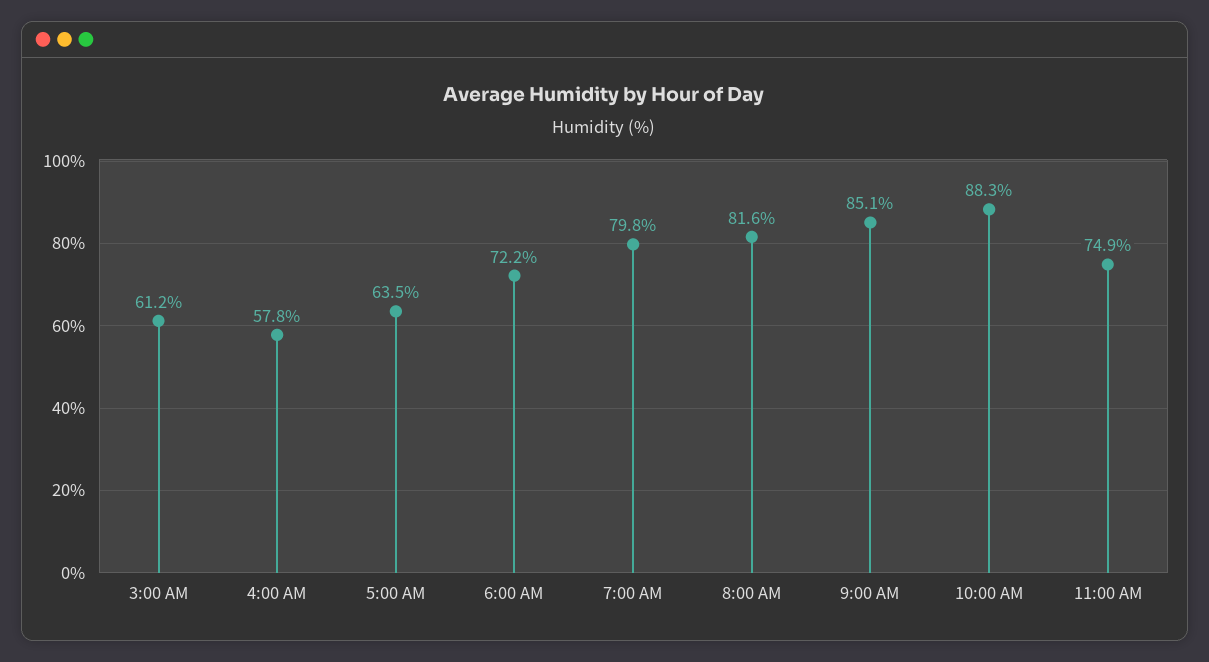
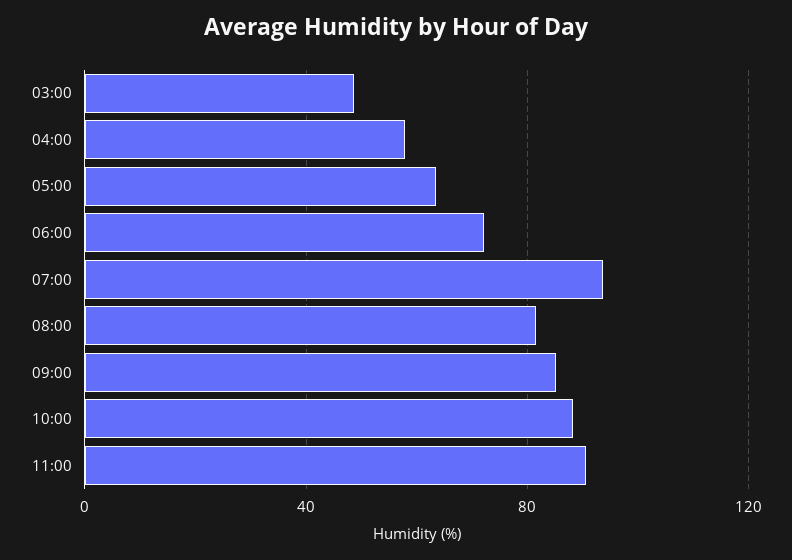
  {
-   "3:00 AM": 61.2,
+   "3:00 AM": 50,
    "4:00 AM": 57.8,
    "5:00 AM": 63.5,
    "6:00 AM": 72.2,
-   "7:00 AM": 79.8,
+   "7:00 AM": 95,
    "8:00 AM": 81.6,
    "9:00 AM": 85.1,
    "10:00 AM": 88.3,
-   "11:00 AM": 74.9
+   "11:00 AM": 90
  }

